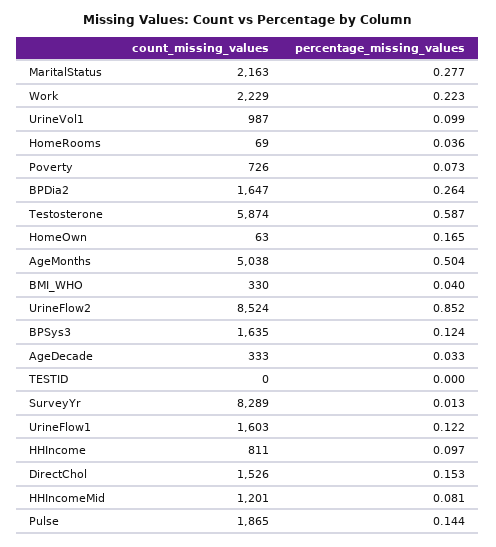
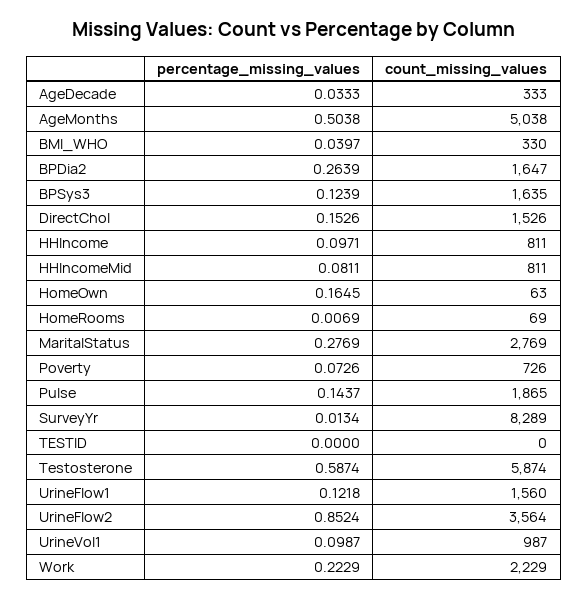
  {
    "count_missing_values": {
-     "MaritalStatus": 2163,
+     "MaritalStatus": 2769,
      "Work": 2229,
      "UrineVol1": 987,
      "HomeRooms": 69,
      "Poverty": 726,
      "BPDia2": 1647,
      "Testosterone": 5874,
      "HomeOwn": 63,
      "AgeMonths": 5038,
      "BMI_WHO": 330,
-     "UrineFlow2": 8524,
+     "UrineFlow2": 3564,
      "BPSys3": 1635,
      "AgeDecade": 333,
      "TESTID": 0,
      "SurveyYr": 8289,
-     "UrineFlow1": 1603,
+     "UrineFlow1": 1560,
      "HHIncome": 811,
      "DirectChol": 1526,
-     "HHIncomeMid": 1201,
+     "HHIncomeMid": 811,
      "Pulse": 1865
    },
    "percentage_missing_values": {
      "MaritalStatus": 0.2769,
      "Work": 0.2229,
      "UrineVol1": 0.0987,
-     "HomeRooms": 0.036,
+     "HomeRooms": 0.0069,
      "Poverty": 0.0726,
      "BPDia2": 0.2639,
      "Testosterone": 0.5874,
      "HomeOwn": 0.1645,
      "AgeMonths": 0.5038,
      "BMI_WHO": 0.0397,
      "UrineFlow2": 0.8524,
      "BPSys3": 0.1239,
      "AgeDecade": 0.0333,
      "TESTID": 0,
      "SurveyYr": 0.0134,
      "UrineFlow1": 0.1218,
      "HHIncome": 0.0971,
      "DirectChol": 0.1526,
      "HHIncomeMid": 0.0811,
      "Pulse": 0.1437
    }
  }

